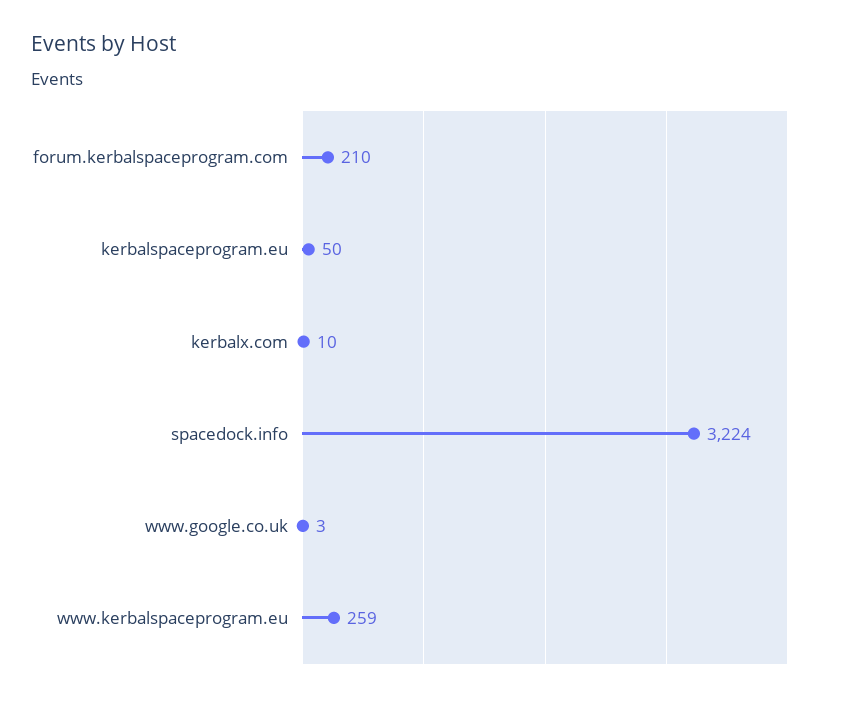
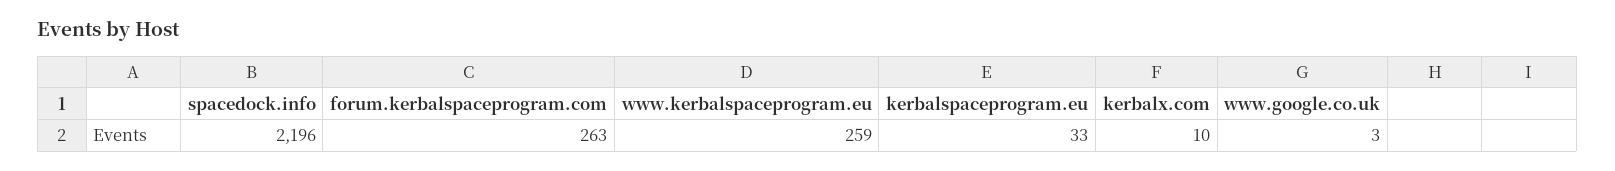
  {
-   "forum.kerbalspaceprogram.com": 210,
+   "forum.kerbalspaceprogram.com": 263,
-   "kerbalspaceprogram.eu": 50,
+   "kerbalspaceprogram.eu": 33,
    "kerbalx.com": 10,
-   "spacedock.info": 3224,
+   "spacedock.info": 2196,
    "www.google.co.uk": 3,
    "www.kerbalspaceprogram.eu": 259
  }

